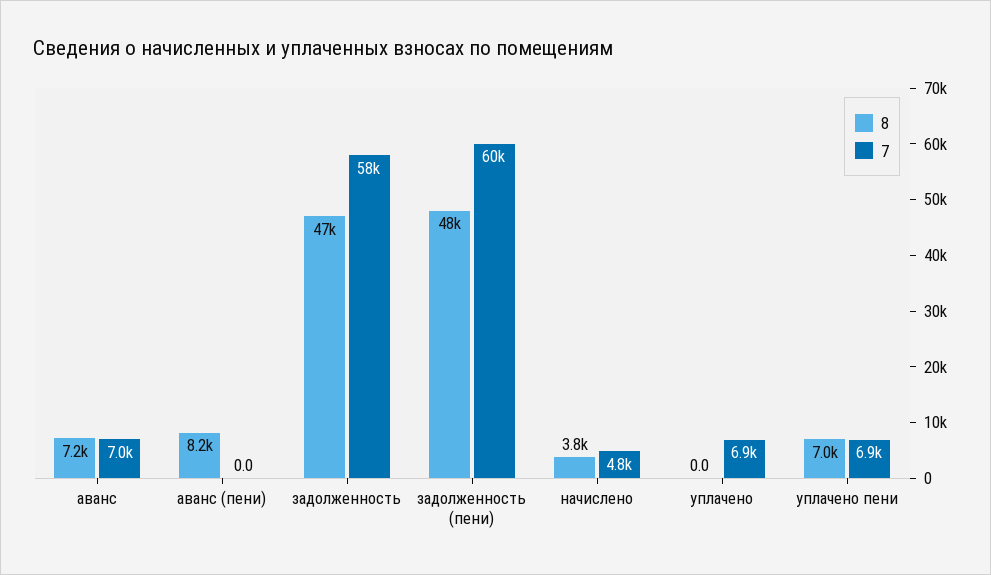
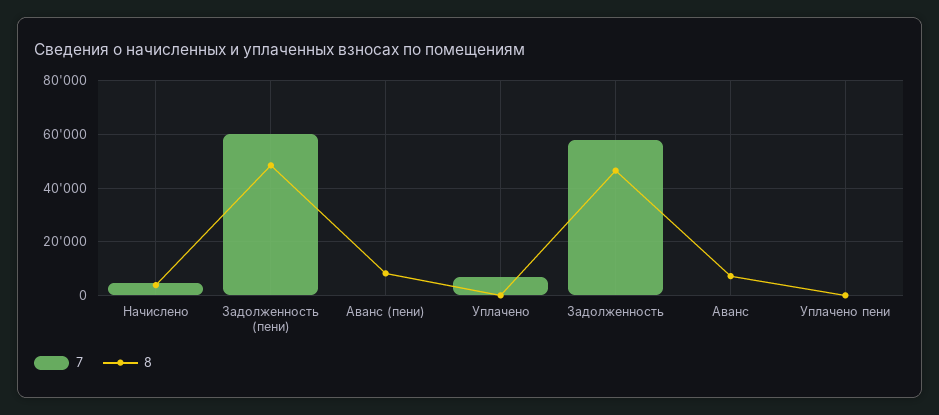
  {
    "8": {
      "аванс": 7200,
      "аванс (пени)": 8200,
      "задолженность": 47000,
      "задолженность (пени)": 48000,
      "начислено": 3800,
      "уплачено": 0,
-     "уплачено пени": 7000
+     "уплачено пени": 0
    },
    "7": {
-     "аванс": 7000,
+     "аванс": 0,
      "аванс (пени)": 0,
      "задолженность": 58000,
      "задолженность (пени)": 60000,
      "начислено": 4800,
      "уплачено": 6900,
-     "уплачено пени": 6900
+     "уплачено пени": 0
    }
  }

